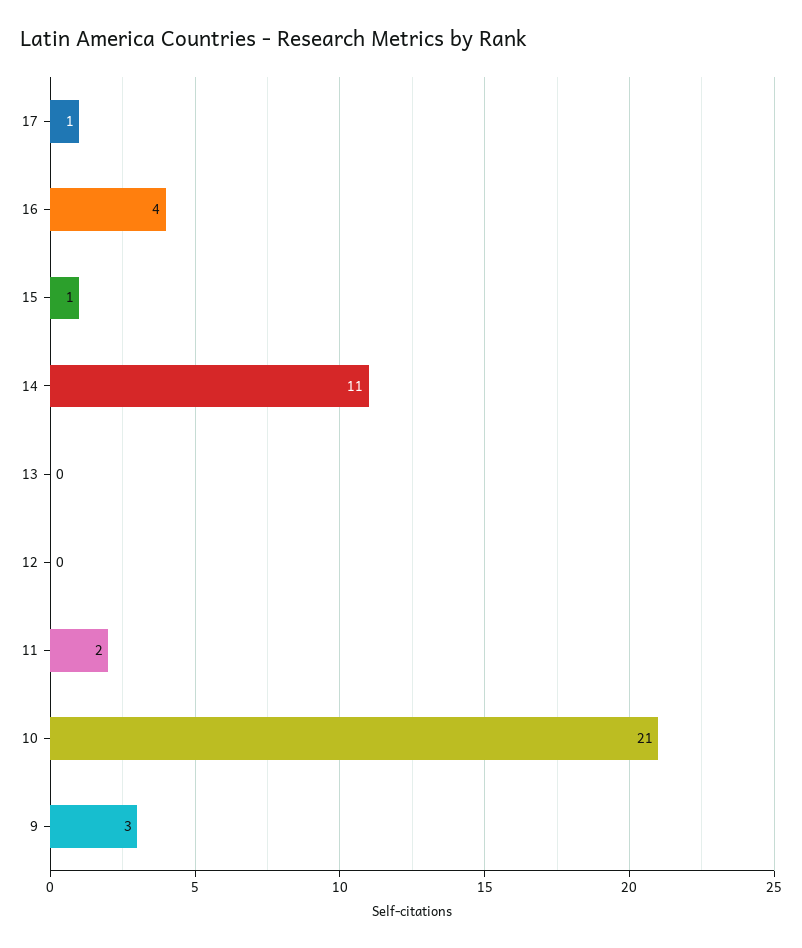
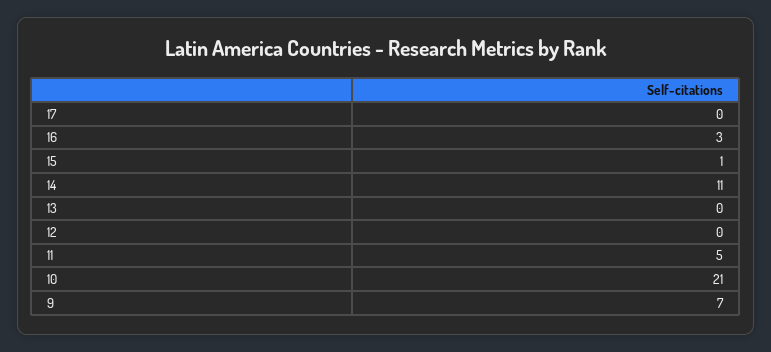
  {
-   "17": 1,
+   "17": 0,
-   "16": 4,
+   "16": 3,
    "15": 1,
    "14": 11,
    "13": 0,
    "12": 0,
-   "11": 2,
+   "11": 5,
    "10": 21,
-   "9": 3
+   "9": 7
  }

